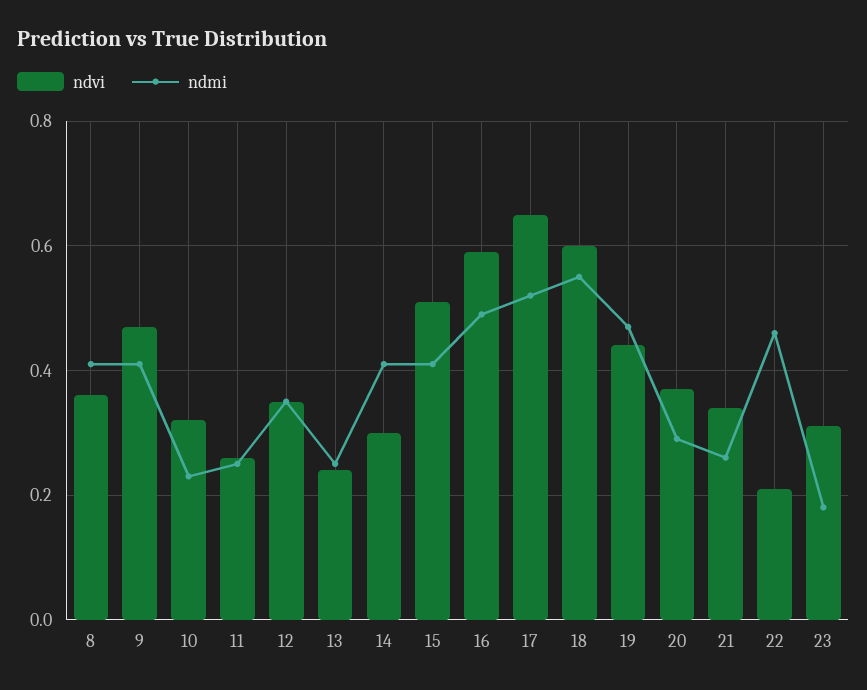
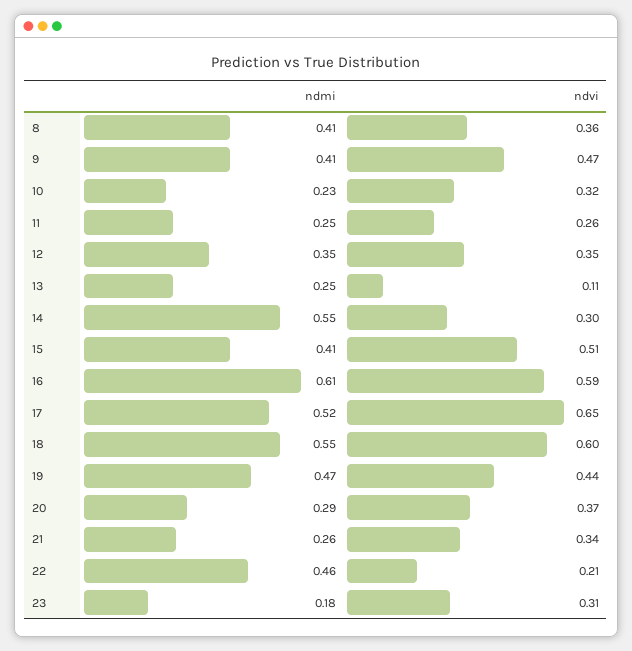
  {
    "ndvi": {
      "8": 0.36,
      "9": 0.47,
      "10": 0.32,
      "11": 0.26,
      "12": 0.35,
-     "13": 0.25,
+     "13": 0.11,
      "14": 0.3,
      "15": 0.51,
      "16": 0.59,
      "17": 0.65,
      "18": 0.6,
      "19": 0.44,
      "20": 0.37,
      "21": 0.34,
      "22": 0.21,
      "23": 0.31
    },
    "ndmi": {
      "8": 0.41,
      "9": 0.41,
      "10": 0.23,
      "11": 0.25,
      "12": 0.35,
      "13": 0.25,
-     "14": 0.4,
+     "14": 0.55,
      "15": 0.41,
-     "16": 0.5,
+     "16": 0.61,
      "17": 0.52,
      "18": 0.55,
      "19": 0.47,
      "20": 0.29,
      "21": 0.26,
      "22": 0.46,
      "23": 0.18
    }
  }

